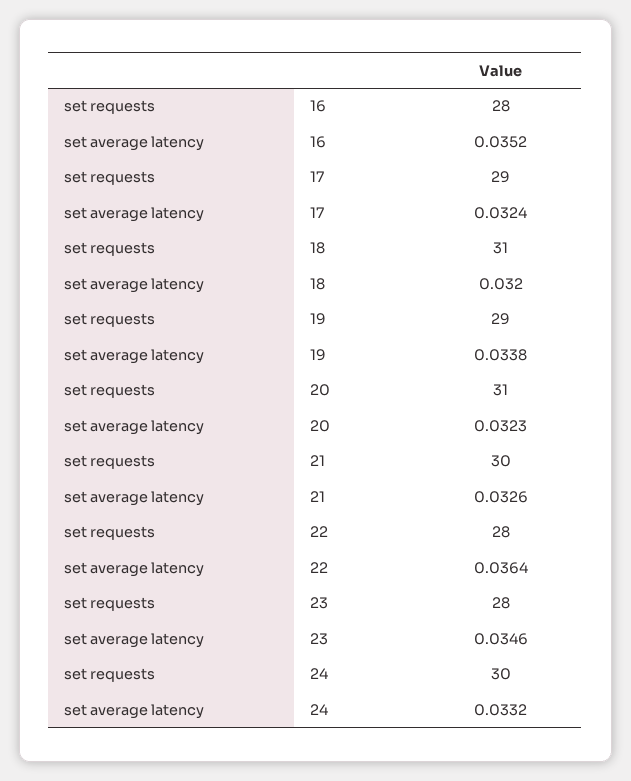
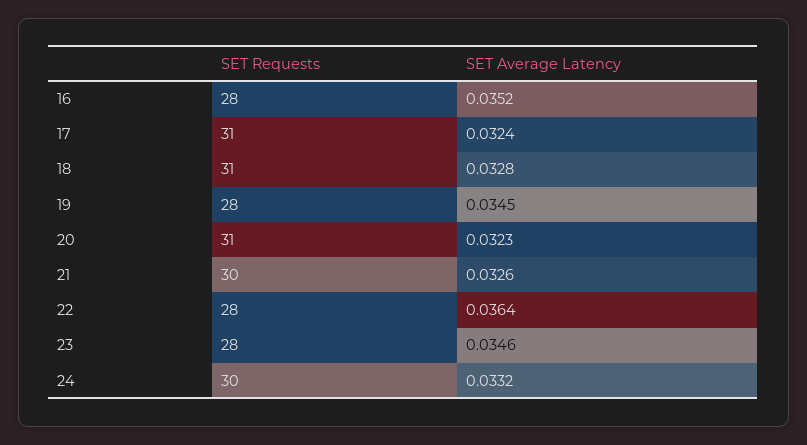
  {
    "set requests": {
      "16": 28,
-     "17": 29,
+     "17": 31,
      "18": 31,
-     "19": 29,
+     "19": 28,
      "20": 31,
      "21": 30,
      "22": 28,
      "23": 28,
      "24": 30
    },
    "set average latency": {
      "16": 0.0352,
      "17": 0.0324,
-     "18": 0.032,
+     "18": 0.0328,
-     "19": 0.0338,
+     "19": 0.0345,
      "20": 0.0323,
      "21": 0.0326,
      "22": 0.0364,
      "23": 0.0346,
      "24": 0.0332
    }
  }

